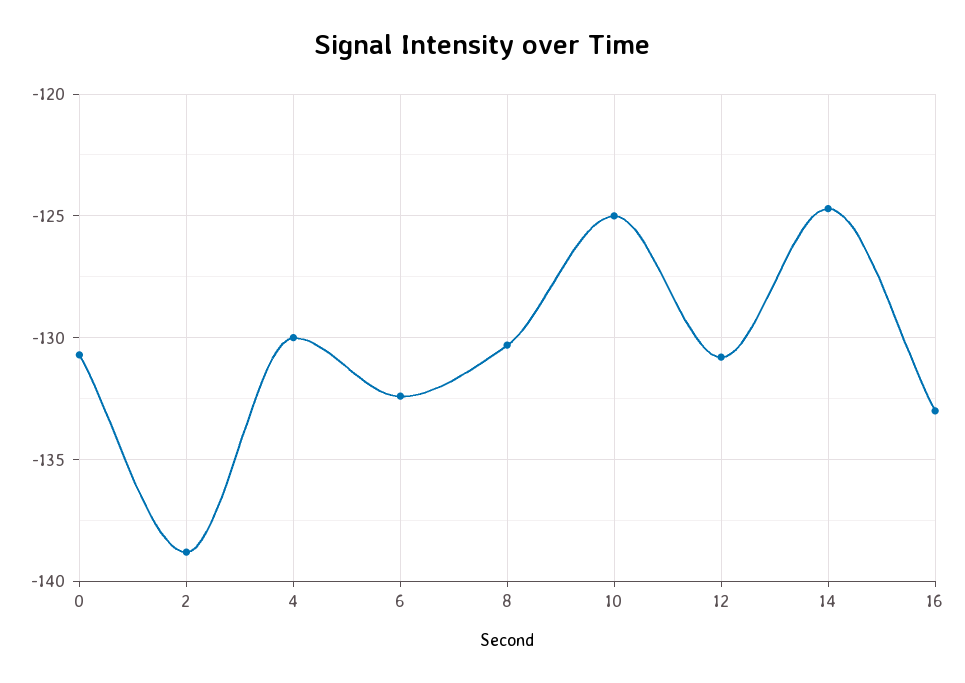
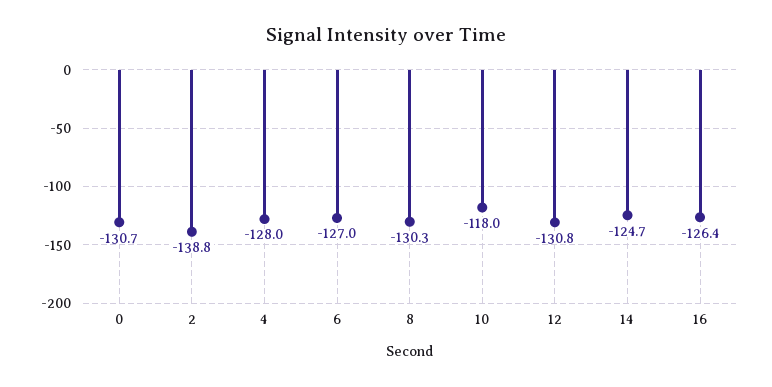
  {
    "0": -130.7,
    "2": -138.8,
-   "4": -130,
+   "4": -128,
-   "6": -132.5,
+   "6": -127,
    "8": -130.3,
-   "10": -125,
+   "10": -118,
    "12": -130.8,
    "14": -124.7,
-   "16": -133
+   "16": -126.4
  }

